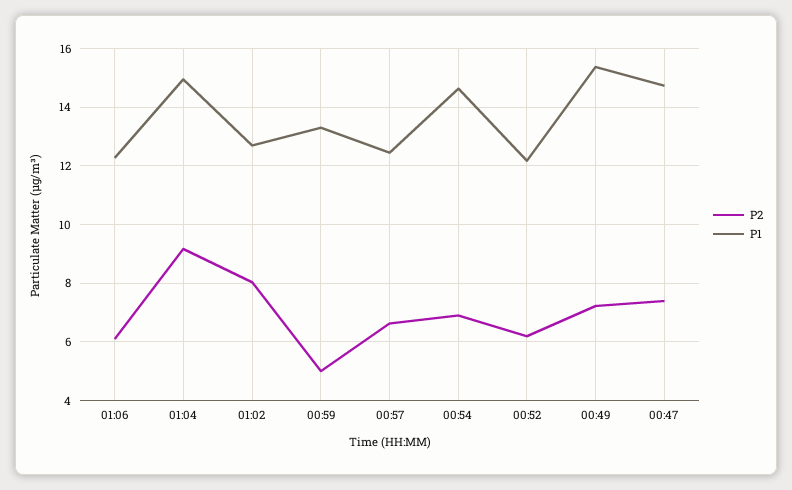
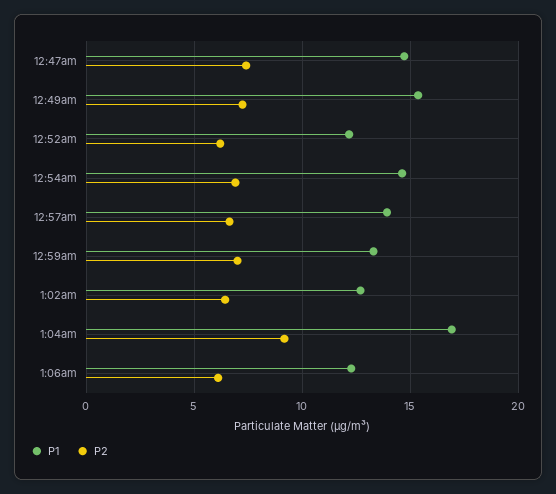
  {
    "P2": {
      "01:06": 6,
      "01:04": 9.25,
-     "01:02": 8,
+     "01:02": 6.5,
-     "00:59": 5,
+     "00:59": 7,
      "00:57": 6.75,
      "00:54": 7,
      "00:52": 6.25,
      "00:49": 7.25,
      "00:47": 7.5
    },
    "P1": {
      "01:06": 12.25,
-     "01:04": 15,
+     "01:04": 17,
      "01:02": 12.75,
      "00:59": 13.25,
-     "00:57": 12.5,
+     "00:57": 14,
      "00:54": 14.75,
      "00:52": 12.25,
      "00:49": 15.25,
      "00:47": 14.75
    }
  }

